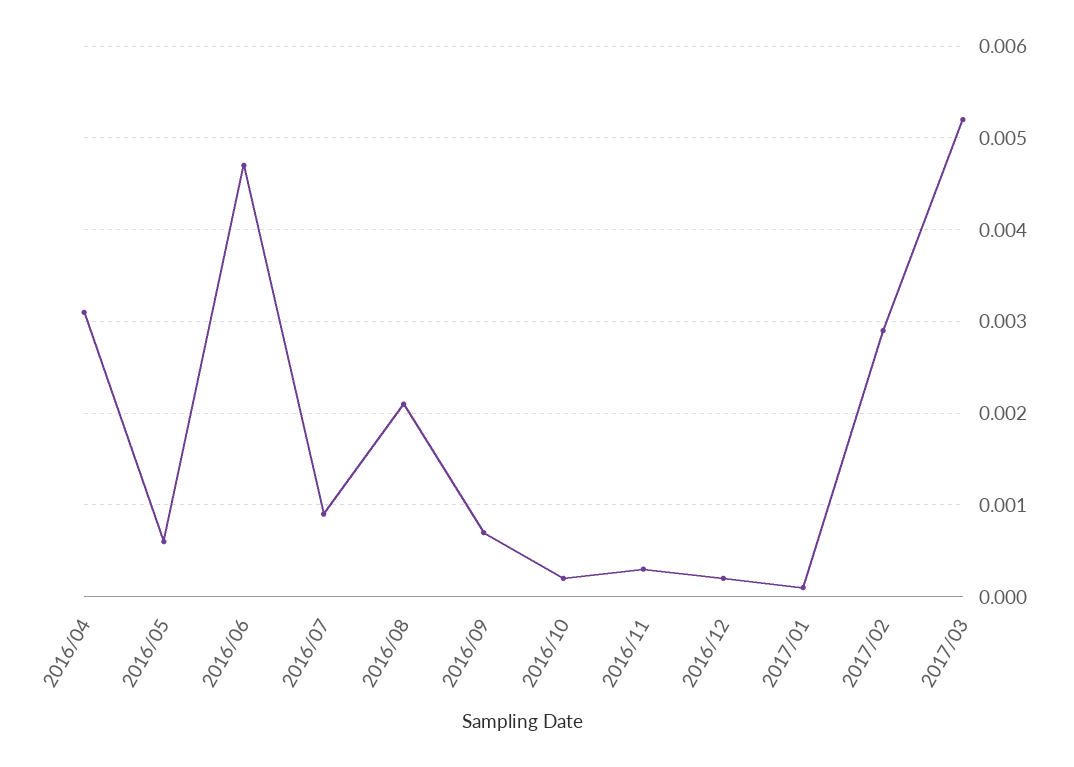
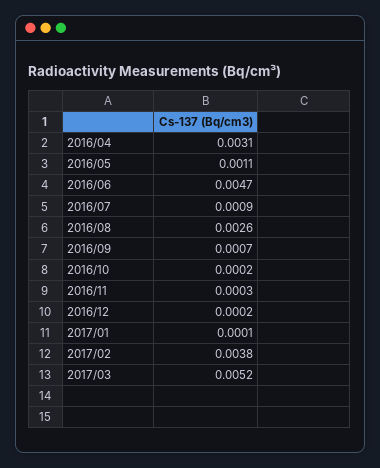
  {
    "2016/04": 0.0031,
-   "2016/05": 0.0006,
+   "2016/05": 0.0011,
    "2016/06": 0.0047,
    "2016/07": 0.0009,
-   "2016/08": 0.0021,
+   "2016/08": 0.0026,
    "2016/09": 0.0007,
    "2016/10": 0.0002,
    "2016/11": 0.0003,
    "2016/12": 0.0002,
    "2017/01": 0.0001,
-   "2017/02": 0.0029,
+   "2017/02": 0.0038,
    "2017/03": 0.0052
  }

